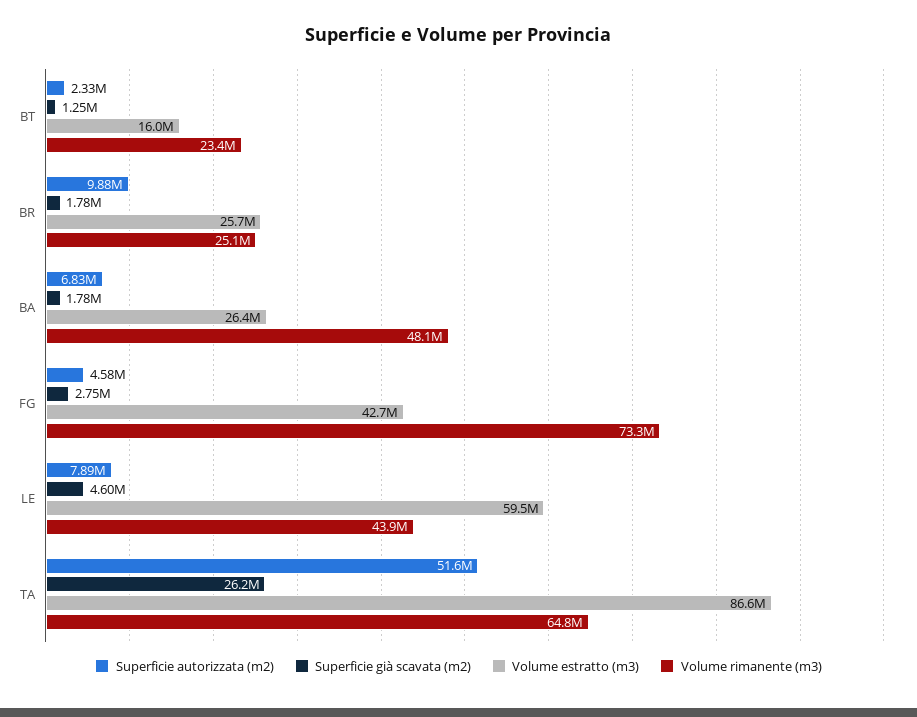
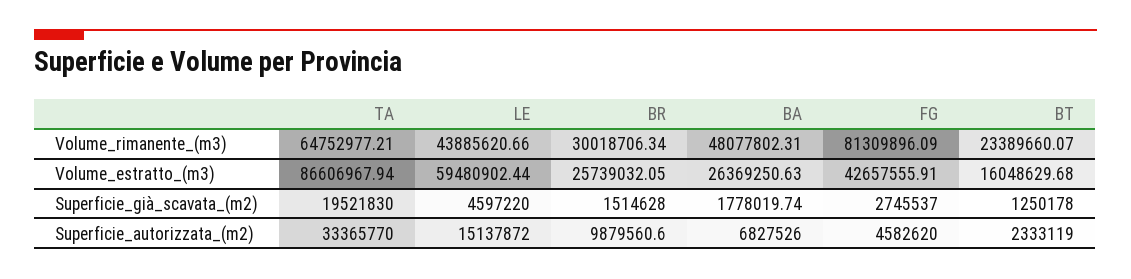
  {
    "Superficie autorizzata (m2)": {
      "BT": 2333119,
      "BR": 9879560.6,
      "BA": 6827526,
      "FG": 4582620,
-     "LE": 7890000,
+     "LE": 15137872,
-     "TA": 51600000
+     "TA": 33365770
    },
    "Superficie già scavata (m2)": {
      "BT": 1250178,
-     "BR": 1780000,
+     "BR": 1514628,
      "BA": 1778019.74,
      "FG": 2745537,
      "LE": 4597220,
-     "TA": 26200000
+     "TA": 19521830
    },
    "Volume estratto (m3)": {
      "BT": 16048629.68,
      "BR": 25739032.05,
      "BA": 26369250.63,
      "FG": 42657555.91,
      "LE": 59480902.44,
      "TA": 86606967.94
    },
    "Volume rimanente (m3)": {
      "BT": 23389660.07,
-     "BR": 25100000,
+     "BR": 30018706.34,
      "BA": 48077802.31,
-     "FG": 73300000,
+     "FG": 81309896.09,
      "LE": 43885620.66,
      "TA": 64752977.21
    }
  }

